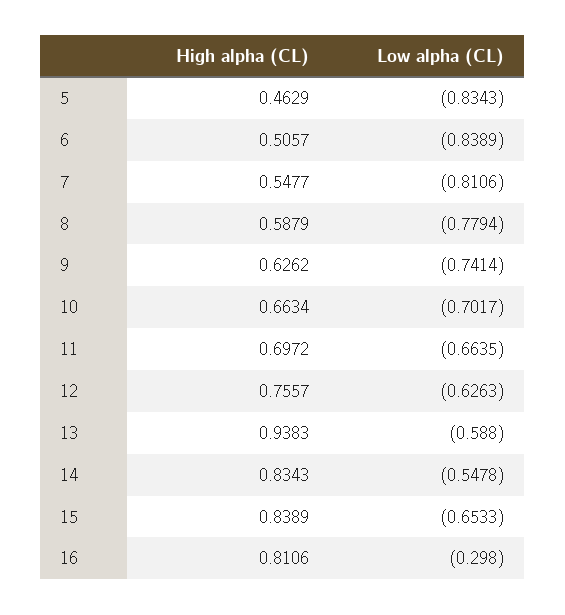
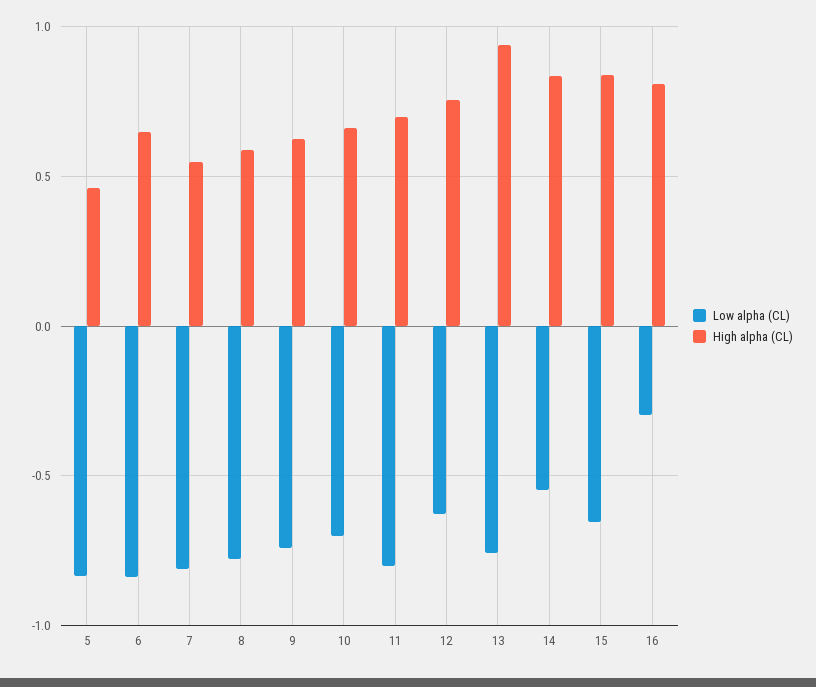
  {
    "High alpha (CL)": {
      "5": 0.4629,
-     "6": 0.5057,
+     "6": 0.65,
      "7": 0.5477,
      "8": 0.5879,
      "9": 0.6262,
      "10": 0.6634,
      "11": 0.6972,
      "12": 0.7557,
      "13": 0.9383,
      "14": 0.8343,
      "15": 0.8389,
      "16": 0.8106
    },
    "Low alpha (CL)": {
      "5": -0.8343,
      "6": -0.8389,
      "7": -0.8106,
      "8": -0.7794,
      "9": -0.7414,
      "10": -0.7017,
-     "11": -0.6635,
+     "11": -0.8,
      "12": -0.6263,
-     "13": -0.588,
+     "13": -0.75,
      "14": -0.5478,
      "15": -0.6533,
      "16": -0.298
    }
  }

